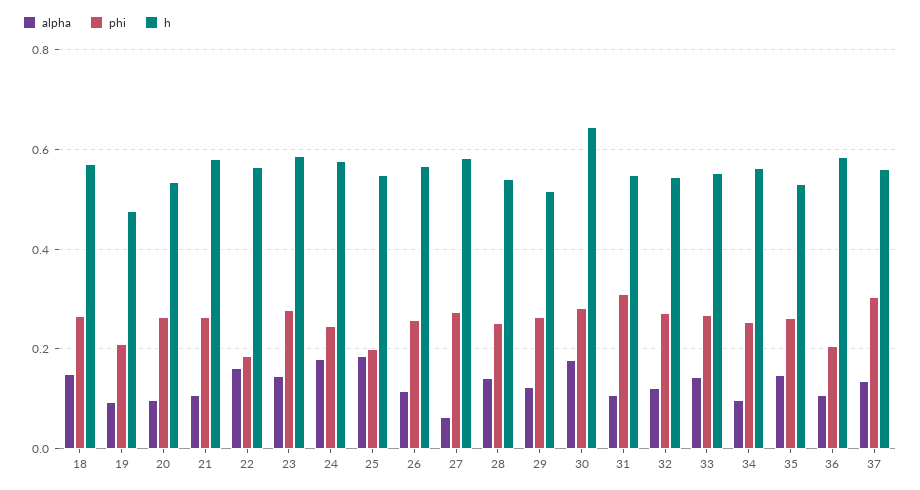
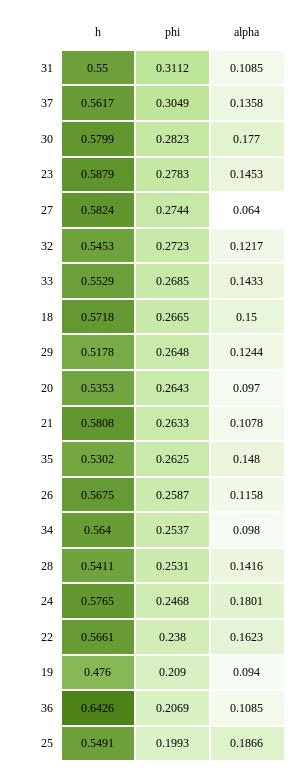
  {
    "alpha": {
      "18": 0.15,
      "19": 0.094,
      "20": 0.097,
      "21": 0.1078,
      "22": 0.1623,
      "23": 0.1453,
      "24": 0.1801,
      "25": 0.1866,
      "26": 0.1158,
      "27": 0.064,
      "28": 0.1416,
      "29": 0.1244,
      "30": 0.177,
      "31": 0.1085,
      "32": 0.1217,
      "33": 0.1433,
      "34": 0.098,
      "35": 0.148,
      "36": 0.1085,
      "37": 0.1358
    },
    "phi": {
      "18": 0.2665,
      "19": 0.209,
      "20": 0.2643,
      "21": 0.2633,
-     "22": 0.18,
+     "22": 0.238,
      "23": 0.2783,
      "24": 0.2468,
      "25": 0.1993,
      "26": 0.2587,
      "27": 0.2744,
      "28": 0.2531,
      "29": 0.2648,
      "30": 0.2823,
      "31": 0.3112,
      "32": 0.2723,
      "33": 0.2685,
      "34": 0.2537,
      "35": 0.2625,
      "36": 0.2069,
      "37": 0.3049
    },
    "h": {
      "18": 0.5718,
      "19": 0.476,
      "20": 0.5353,
      "21": 0.5808,
      "22": 0.5661,
      "23": 0.5879,
      "24": 0.5765,
      "25": 0.5491,
      "26": 0.5675,
      "27": 0.5824,
      "28": 0.5411,
      "29": 0.5178,
-     "30": 0.64,
+     "30": 0.5799,
      "31": 0.55,
      "32": 0.5453,
      "33": 0.5529,
      "34": 0.564,
      "35": 0.5302,
-     "36": 0.58,
+     "36": 0.6426,
      "37": 0.5617
    }
  }

